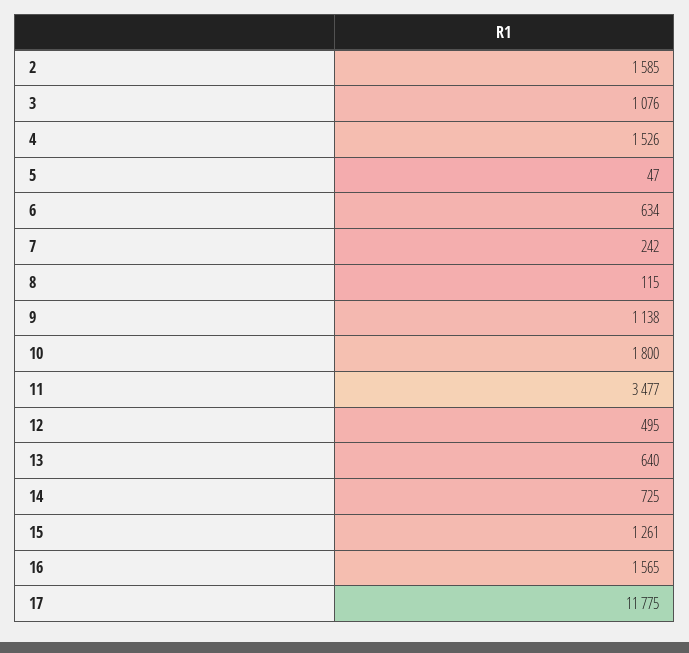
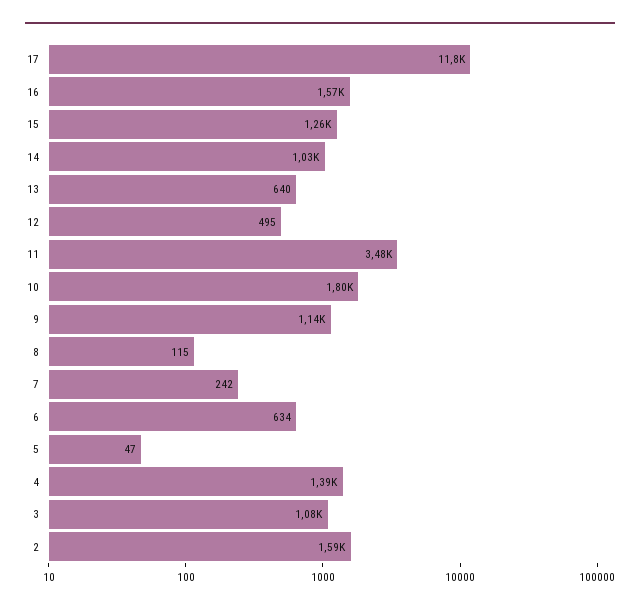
  {
    "2": 1585,
    "3": 1076,
-   "4": 1526,
+   "4": 1390,
    "5": 47,
    "6": 634,
    "7": 242,
    "8": 115,
    "9": 1138,
    "10": 1800,
    "11": 3477,
    "12": 495,
    "13": 640,
-   "14": 725,
+   "14": 1030,
    "15": 1261,
    "16": 1565,
    "17": 11775
  }

